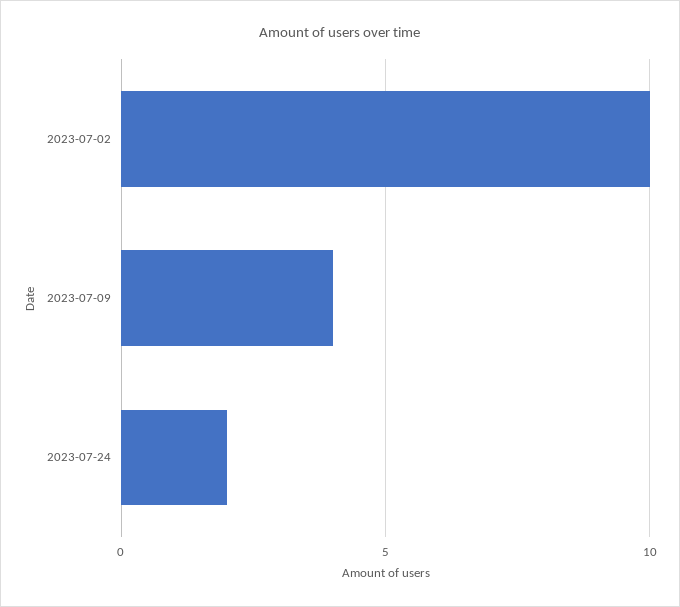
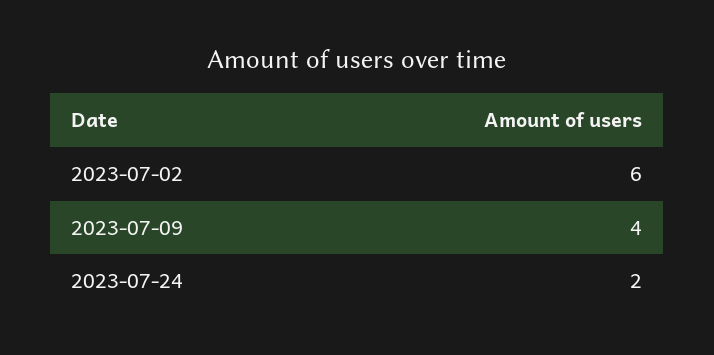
  {
-   "2023-07-02": 10,
+   "2023-07-02": 6,
    "2023-07-09": 4,
    "2023-07-24": 2
  }

